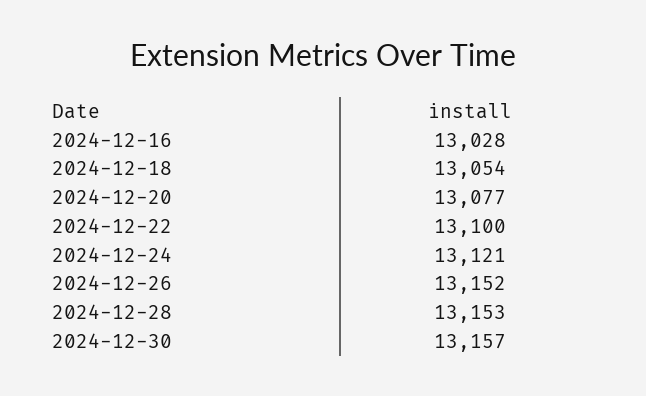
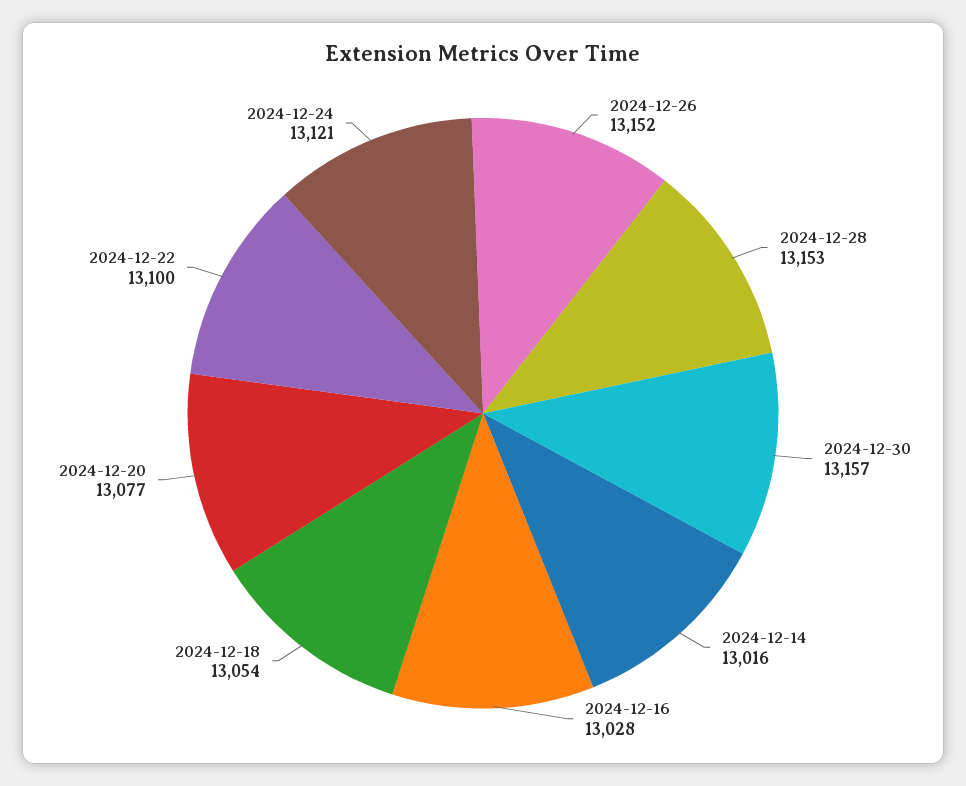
  {
    "2024-12-16": 13028,
    "2024-12-18": 13054,
    "2024-12-20": 13077,
    "2024-12-22": 13100,
    "2024-12-24": 13121,
    "2024-12-26": 13152,
    "2024-12-28": 13153,
-   "2024-12-30": 13157
+   "2024-12-30": 13157,
+   "2024-12-14": 13016
  }

